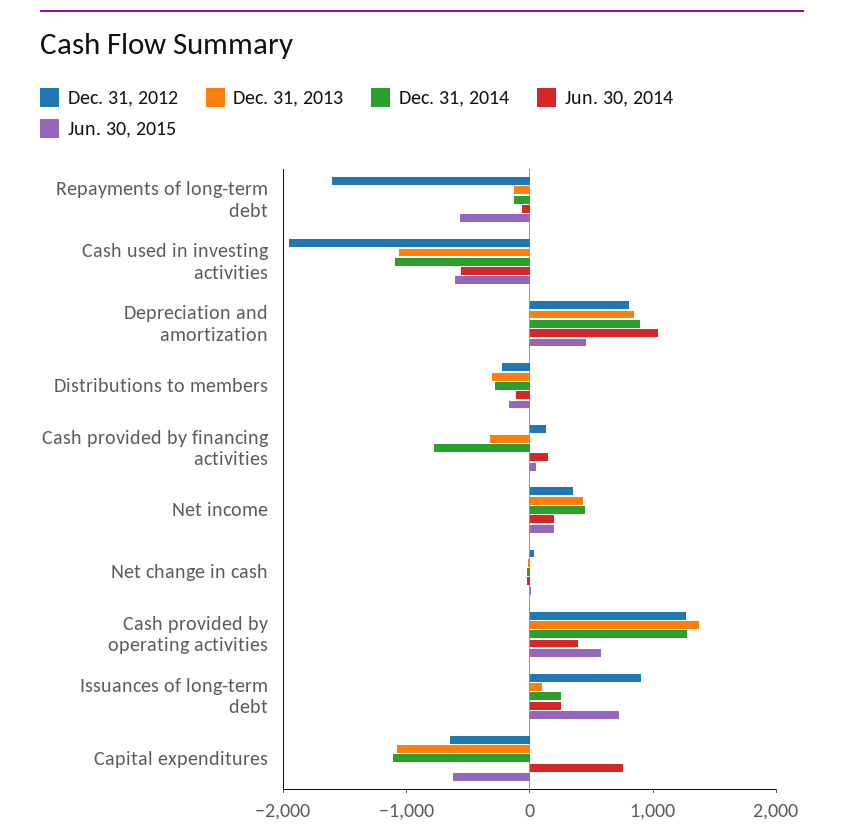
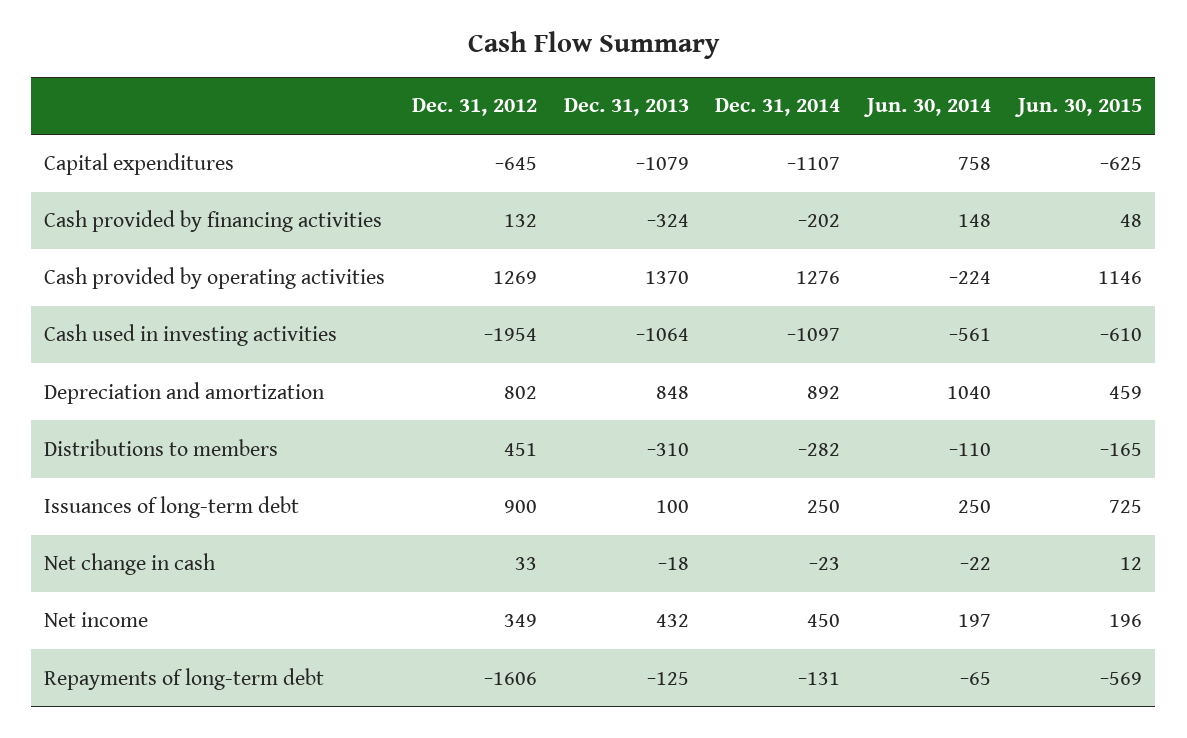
  {
    "Dec. 31, 2012": {
      "Repayments of long-term debt": -1606,
      "Cash used in investing activities": -1954,
      "Depreciation and amortization": 802,
-     "Distributions to members": -200,
+     "Distributions to members": 451,
      "Cash provided by financing activities": 132,
      "Net income": 349,
      "Net change in cash": 33,
      "Cash provided by operating activities": 1269,
      "Issuances of long-term debt": 900,
      "Capital expenditures": -645
    },
    "Dec. 31, 2013": {
      "Repayments of long-term debt": -125,
      "Cash used in investing activities": -1064,
      "Depreciation and amortization": 848,
      "Distributions to members": -310,
      "Cash provided by financing activities": -324,
      "Net income": 432,
      "Net change in cash": -18,
      "Cash provided by operating activities": 1370,
      "Issuances of long-term debt": 100,
      "Capital expenditures": -1079
    },
    "Dec. 31, 2014": {
      "Repayments of long-term debt": -131,
      "Cash used in investing activities": -1097,
      "Depreciation and amortization": 892,
      "Distributions to members": -282,
-     "Cash provided by financing activities": -800,
+     "Cash provided by financing activities": -202,
      "Net income": 450,
      "Net change in cash": -23,
      "Cash provided by operating activities": 1276,
      "Issuances of long-term debt": 250,
      "Capital expenditures": -1107
    },
    "Jun. 30, 2014": {
      "Repayments of long-term debt": -65,
      "Cash used in investing activities": -561,
      "Depreciation and amortization": 1040,
      "Distributions to members": -110,
      "Cash provided by financing activities": 148,
      "Net income": 197,
      "Net change in cash": -22,
-     "Cash provided by operating activities": 400,
+     "Cash provided by operating activities": -224,
      "Issuances of long-term debt": 250,
      "Capital expenditures": 758
    },
    "Jun. 30, 2015": {
      "Repayments of long-term debt": -569,
      "Cash used in investing activities": -610,
      "Depreciation and amortization": 459,
      "Distributions to members": -165,
      "Cash provided by financing activities": 48,
      "Net income": 196,
      "Net change in cash": 12,
-     "Cash provided by operating activities": 600,
+     "Cash provided by operating activities": 1146,
      "Issuances of long-term debt": 725,
      "Capital expenditures": -625
    }
  }

